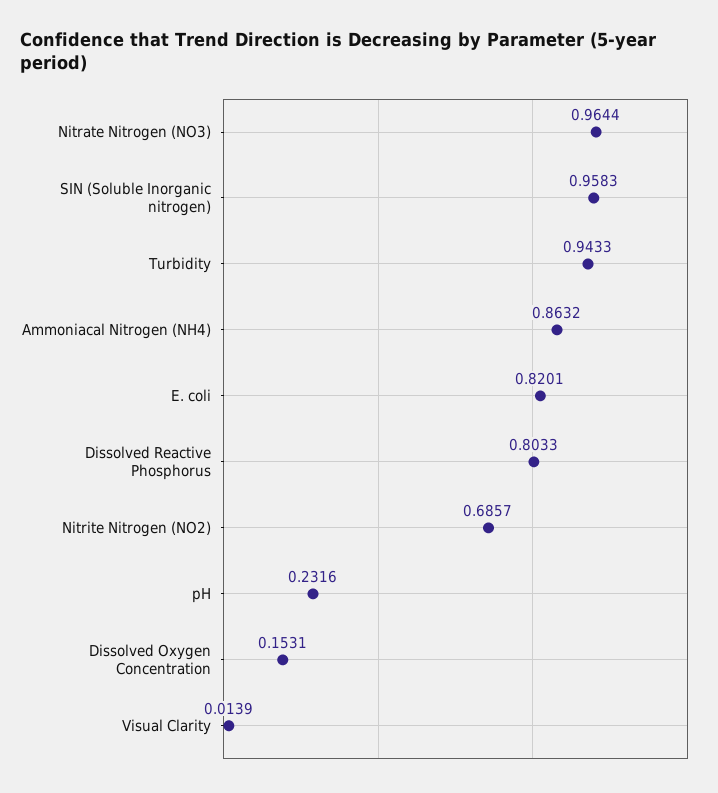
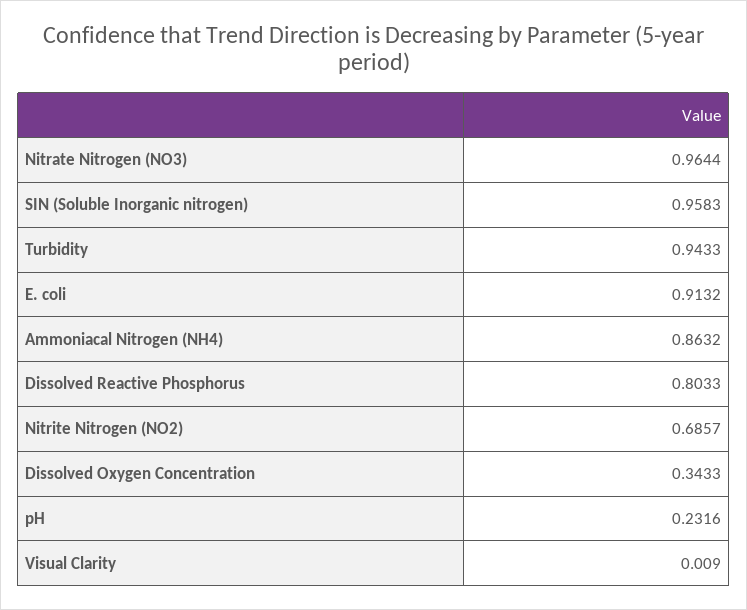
  {
    "Nitrate Nitrogen (NO3)": 0.9644,
    "SIN (Soluble Inorganic nitrogen)": 0.9583,
    "Turbidity": 0.9433,
    "Ammoniacal Nitrogen (NH4)": 0.8632,
-   "E. coli": 0.8201,
+   "E. coli": 0.9132,
    "Dissolved Reactive Phosphorus": 0.8033,
    "Nitrite Nitrogen (NO2)": 0.6857,
    "pH": 0.2316,
-   "Dissolved Oxygen Concentration": 0.1531,
+   "Dissolved Oxygen Concentration": 0.3433,
-   "Visual Clarity": 0.0139
+   "Visual Clarity": 0.009
  }

